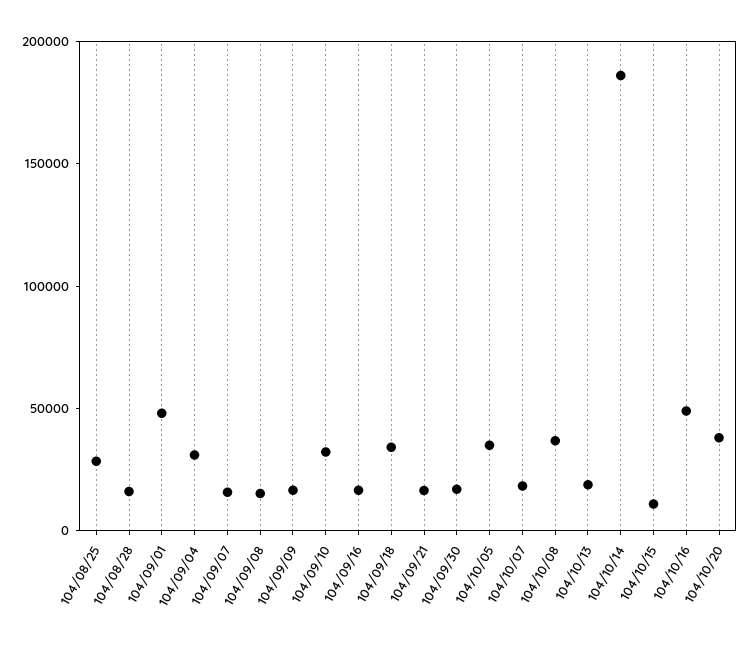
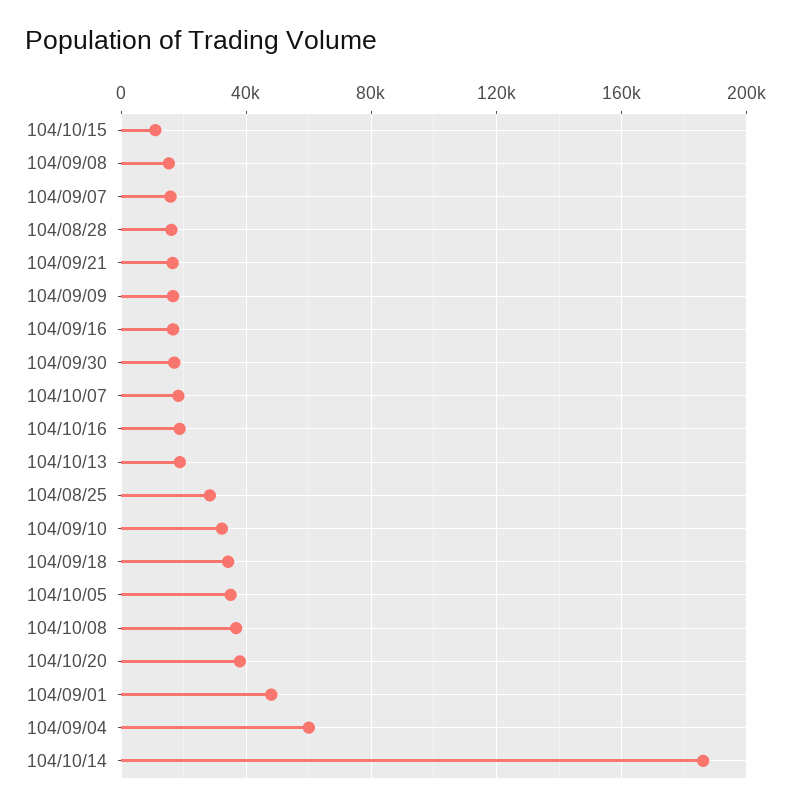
  {
    "104/08/25": 30000,
    "104/08/28": 15000,
    "104/09/01": 50000,
-   "104/09/04": 30000,
+   "104/09/04": 60000,
    "104/09/07": 15000,
    "104/09/08": 15000,
    "104/09/09": 15000,
    "104/09/10": 30000,
    "104/09/16": 15000,
    "104/09/18": 35000,
    "104/09/21": 15000,
    "104/09/30": 15000,
    "104/10/05": 35000,
    "104/10/07": 20000,
    "104/10/08": 35000,
    "104/10/13": 20000,
    "104/10/14": 185000,
    "104/10/15": 10000,
-   "104/10/16": 50000,
+   "104/10/16": 20000,
    "104/10/20": 40000
  }

